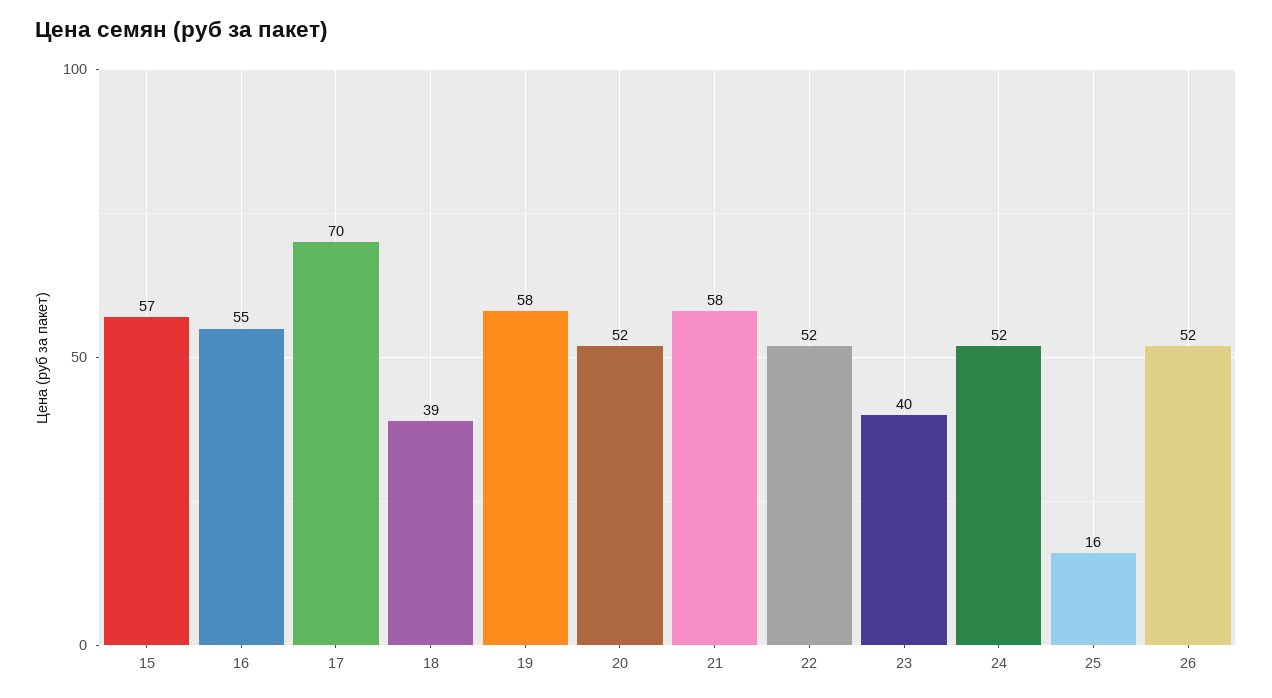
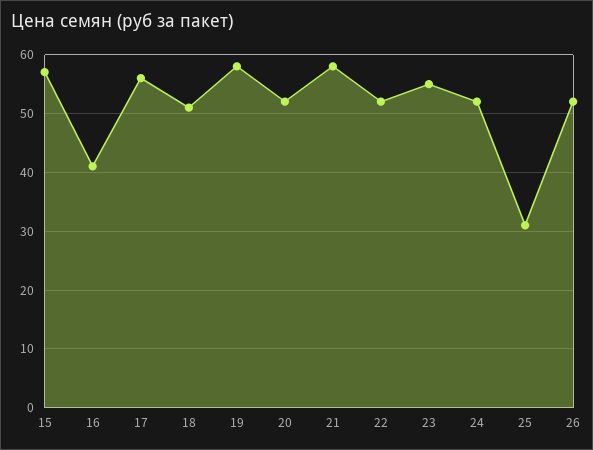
  {
    "15": 57,
-   "16": 55,
+   "16": 40,
-   "17": 70,
+   "17": 55,
-   "18": 39,
+   "18": 50,
    "19": 58,
    "20": 52,
    "21": 58,
    "22": 52,
-   "23": 40,
+   "23": 55,
    "24": 52,
-   "25": 16,
+   "25": 30,
    "26": 52
  }

